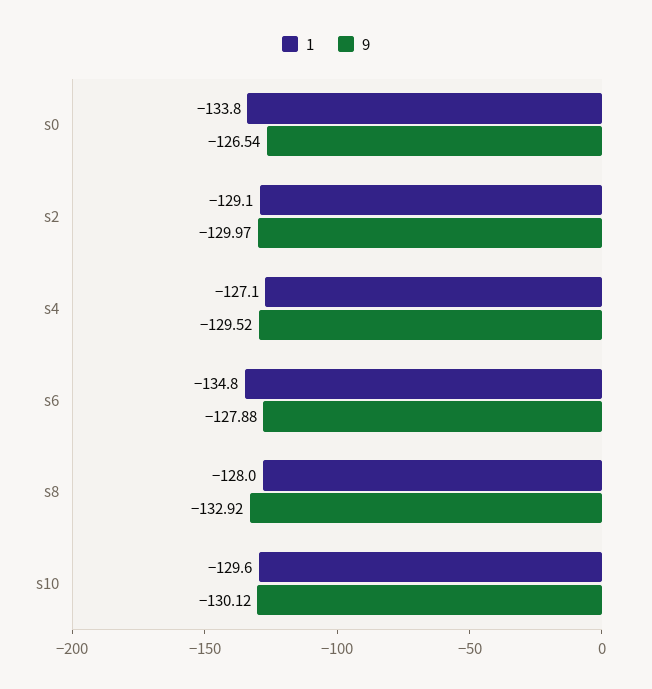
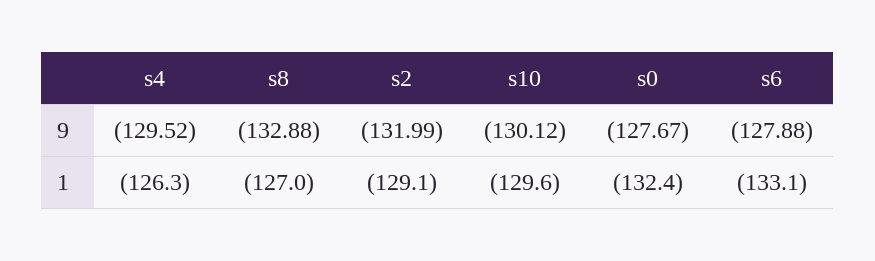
  {
    "1": {
-     "s0": -133.8,
+     "s0": -132.4,
      "s2": -129.1,
-     "s4": -127.1,
+     "s4": -126.3,
-     "s6": -134.8,
+     "s6": -133.1,
-     "s8": -128,
+     "s8": -127,
      "s10": -129.6
    },
    "9": {
-     "s0": -126.54,
+     "s0": -127.67,
-     "s2": -129.97,
+     "s2": -131.99,
      "s4": -129.52,
      "s6": -127.88,
-     "s8": -132.92,
+     "s8": -132.88,
      "s10": -130.12
    }
  }

